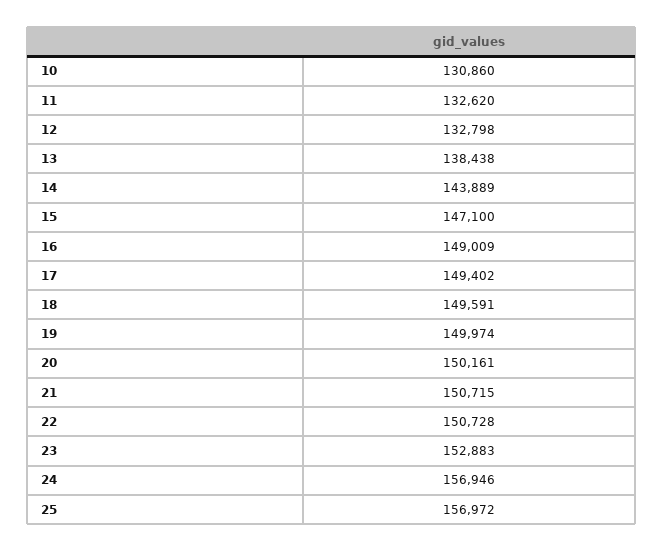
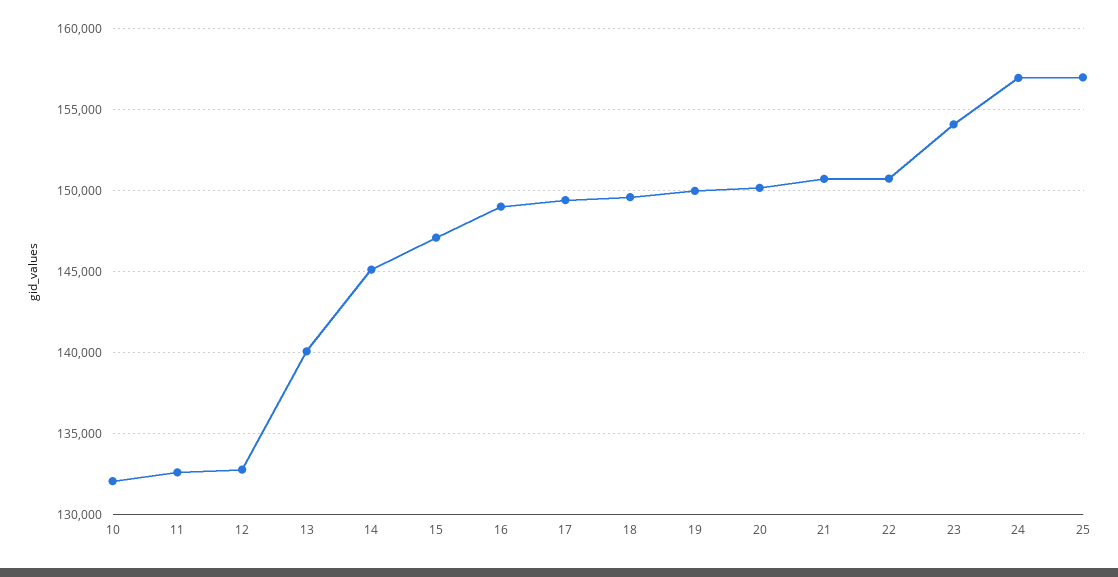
  {
-   "10": 130860,
+   "10": 132000,
    "11": 132620,
    "12": 132798,
-   "13": 138438,
+   "13": 140000,
-   "14": 143889,
+   "14": 145000,
    "15": 147100,
    "16": 149009,
    "17": 149402,
    "18": 149591,
    "19": 149974,
    "20": 150161,
    "21": 150715,
    "22": 150728,
-   "23": 152883,
+   "23": 154000,
    "24": 156946,
    "25": 156972
  }

